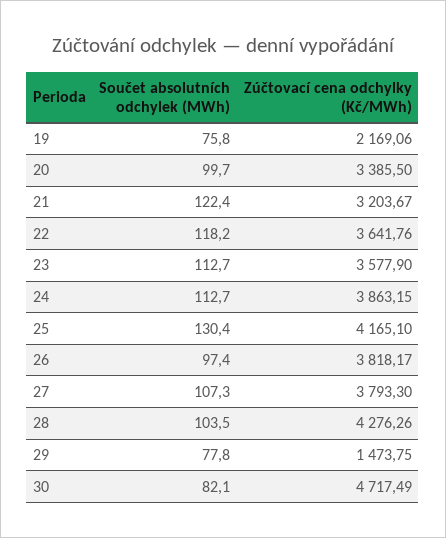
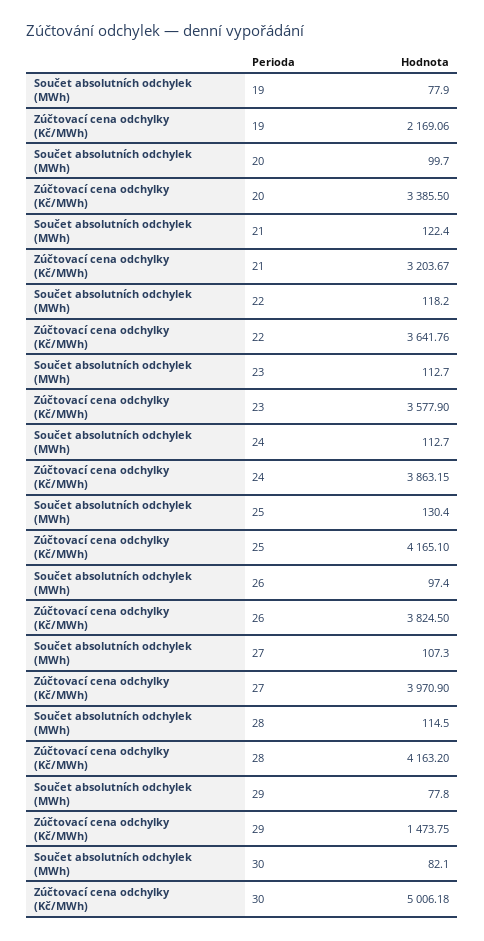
  {
    "Součet absolutních odchylek (MWh)": {
-     "19": 75.8,
+     "19": 77.9,
      "20": 99.7,
      "21": 122.4,
      "22": 118.2,
      "23": 112.7,
      "24": 112.7,
      "25": 130.4,
      "26": 97.4,
      "27": 107.3,
-     "28": 103.5,
+     "28": 114.5,
      "29": 77.8,
      "30": 82.1
    },
    "Zúčtovací cena odchylky (Kč/MWh)": {
      "19": 2169.06,
      "20": 3385.5,
      "21": 3203.67,
      "22": 3641.76,
      "23": 3577.9,
      "24": 3863.15,
      "25": 4165.1,
-     "26": 3818.17,
+     "26": 3824.5,
-     "27": 3793.3,
+     "27": 3970.9,
-     "28": 4276.26,
+     "28": 4163.2,
      "29": 1473.75,
-     "30": 4717.49
+     "30": 5006.18
    }
  }

